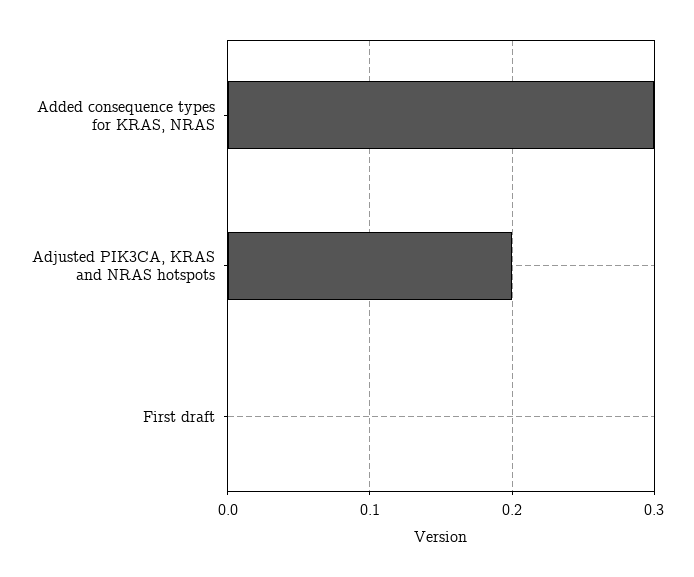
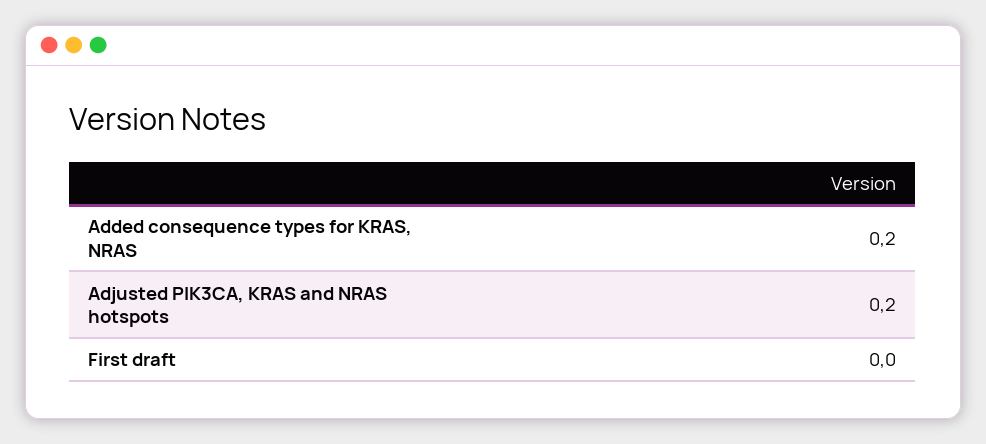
  {
-   "Added consequence types for KRAS, NRAS": 0.3,
+   "Added consequence types for KRAS, NRAS": 0.2,
    "Adjusted PIK3CA, KRAS and NRAS hotspots": 0.2,
    "First draft": 0
  }

